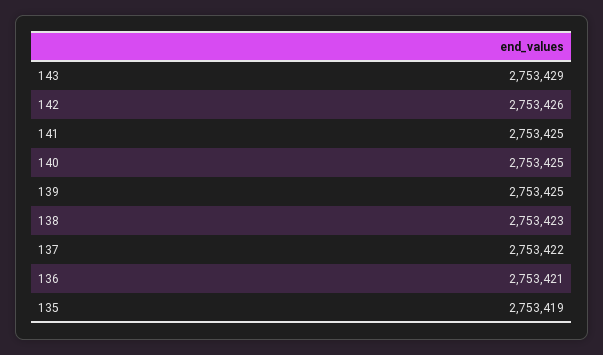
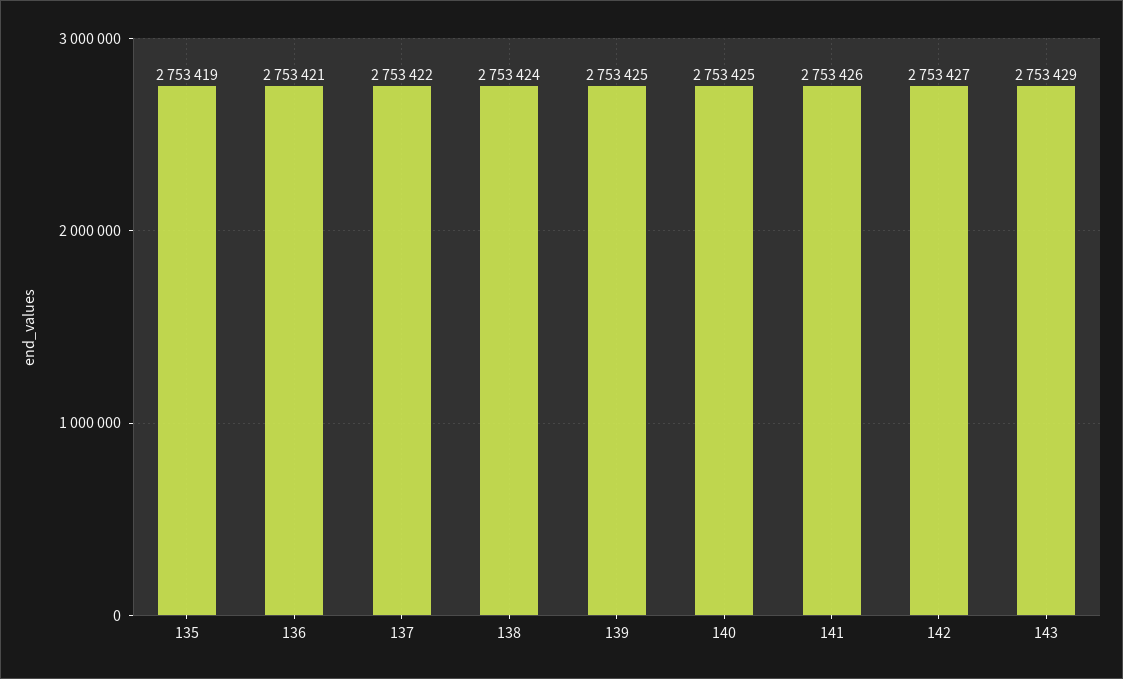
  {
    "143": 2753429,
-   "142": 2753426,
+   "142": 2753427,
-   "141": 2753425,
+   "141": 2753426,
    "140": 2753425,
    "139": 2753425,
-   "138": 2753423,
+   "138": 2753424,
    "137": 2753422,
    "136": 2753421,
    "135": 2753419
  }

